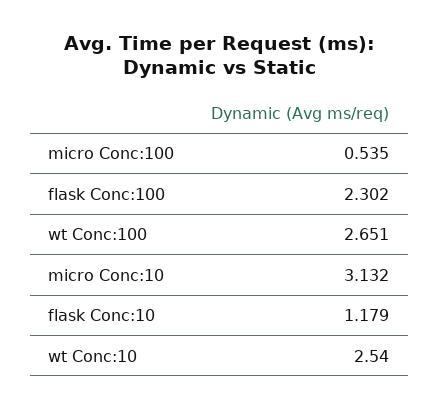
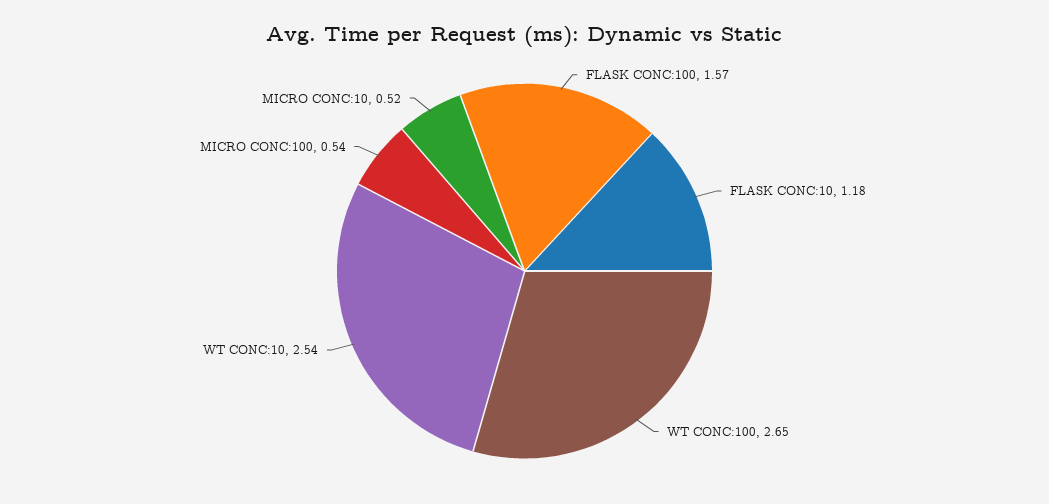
  {
    "micro Conc:100": 0.535,
-   "flask Conc:100": 2.302,
+   "flask Conc:100": 1.57,
    "wt Conc:100": 2.651,
-   "micro Conc:10": 3.132,
+   "micro Conc:10": 0.52,
    "flask Conc:10": 1.179,
    "wt Conc:10": 2.54
  }

